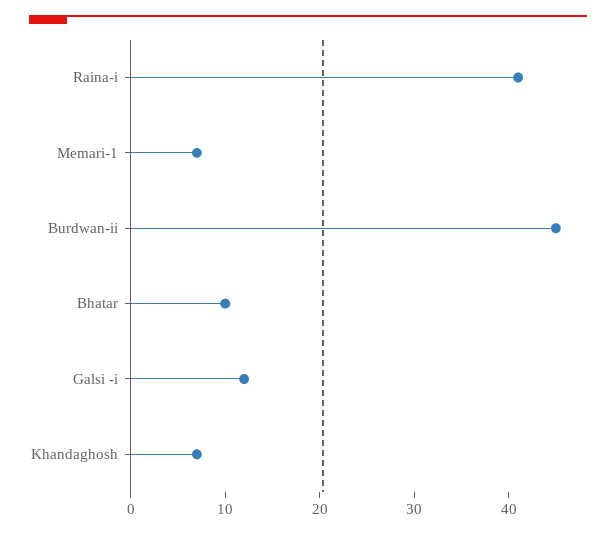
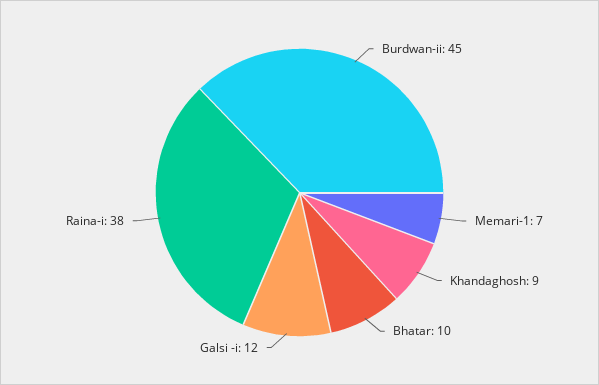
  {
-   "Raina-i": 41,
+   "Raina-i": 38,
    "Memari-1": 7,
    "Burdwan-ii": 45,
    "Bhatar": 10,
    "Galsi -i": 12,
-   "Khandaghosh": 7
+   "Khandaghosh": 9
  }

